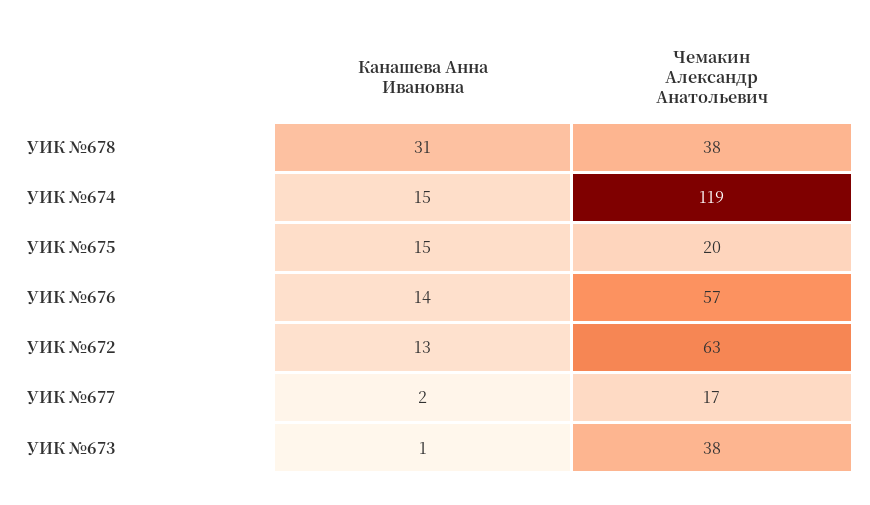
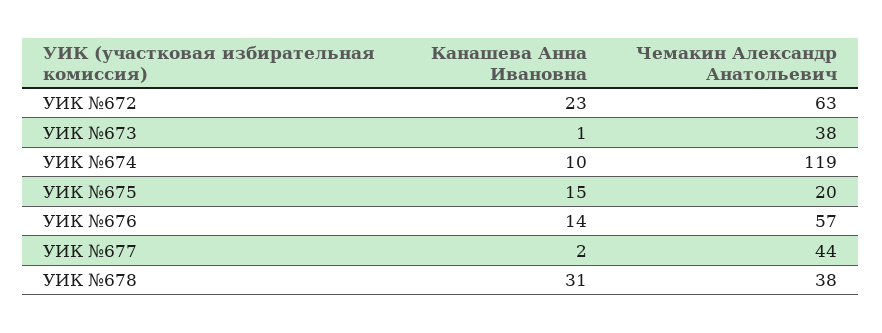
  {
    "Канашева Анна Ивановна": {
      "УИК №678": 31,
-     "УИК №674": 15,
+     "УИК №674": 10,
      "УИК №675": 15,
      "УИК №676": 14,
-     "УИК №672": 13,
+     "УИК №672": 23,
      "УИК №677": 2,
      "УИК №673": 1
    },
    "Чемакин Александр Анатольевич": {
      "УИК №678": 38,
      "УИК №674": 119,
      "УИК №675": 20,
      "УИК №676": 57,
      "УИК №672": 63,
-     "УИК №677": 17,
+     "УИК №677": 44,
      "УИК №673": 38
    }
  }

